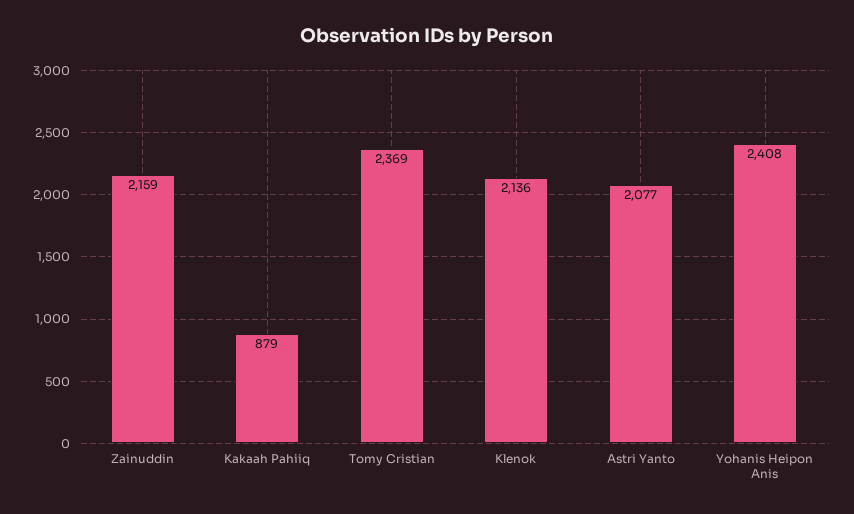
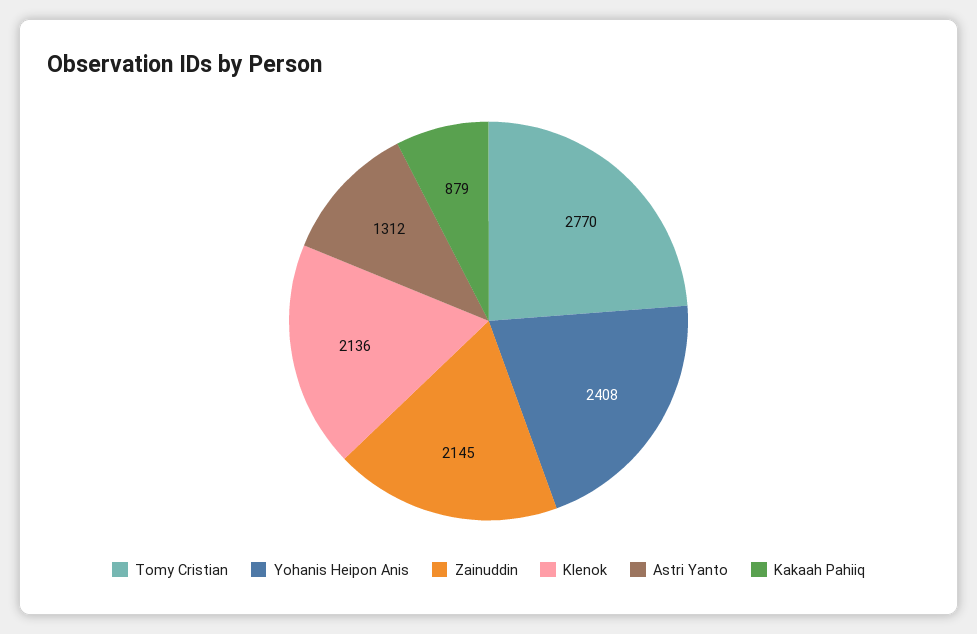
  {
-   "Zainuddin": 2159,
+   "Zainuddin": 2145,
    "Kakaah Pahiiq": 879,
-   "Tomy Cristian": 2369,
+   "Tomy Cristian": 2770,
    "Klenok": 2136,
-   "Astri Yanto": 2077,
+   "Astri Yanto": 1312,
    "Yohanis Heipon Anis": 2408
  }

